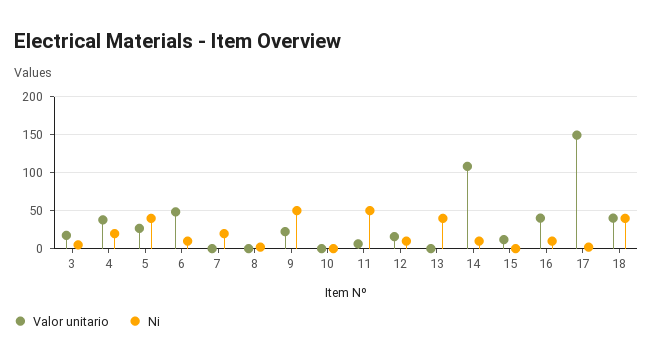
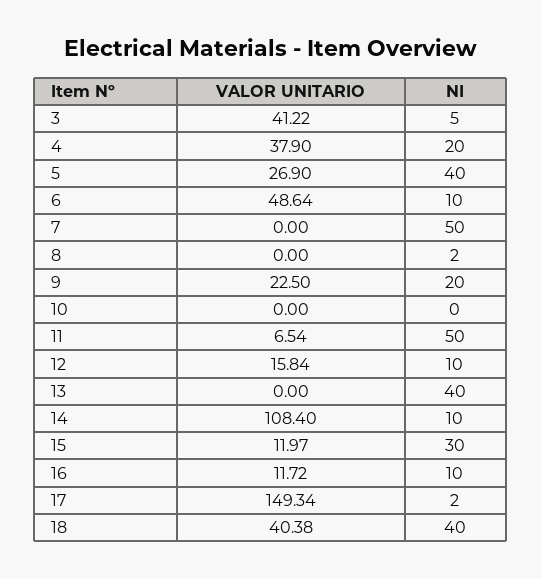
  {
    "Valor unitario": {
-     "3": 20,
+     "3": 41.22,
      "4": 37.9,
      "5": 26.9,
      "6": 48.64,
      "7": 0,
      "8": 0,
      "9": 22.5,
      "10": 0,
      "11": 6.54,
      "12": 15.84,
      "13": 0,
      "14": 108.4,
      "15": 11.97,
-     "16": 40,
+     "16": 11.72,
      "17": 149.34,
      "18": 40.38
    },
    "Ni": {
      "3": 5,
      "4": 20,
      "5": 40,
      "6": 10,
-     "7": 20,
+     "7": 50,
      "8": 2,
-     "9": 50,
+     "9": 20,
      "10": 0,
      "11": 50,
      "12": 10,
      "13": 40,
      "14": 10,
-     "15": 0,
+     "15": 30,
      "16": 10,
      "17": 2,
      "18": 40
    }
  }

